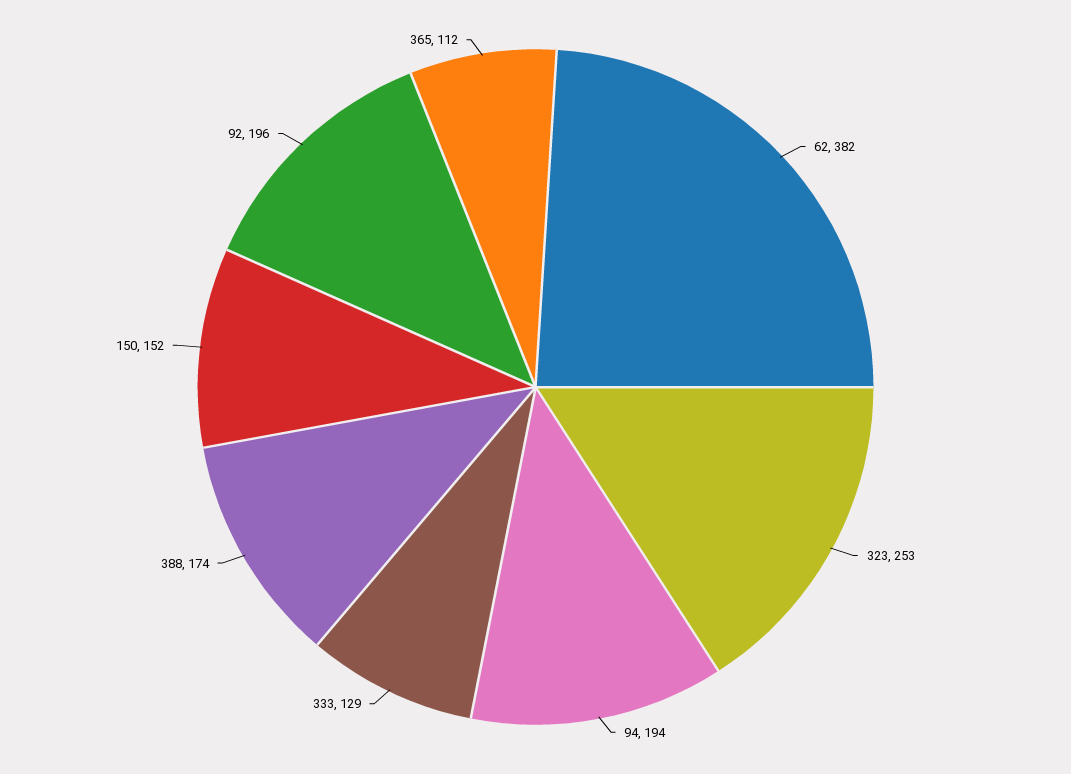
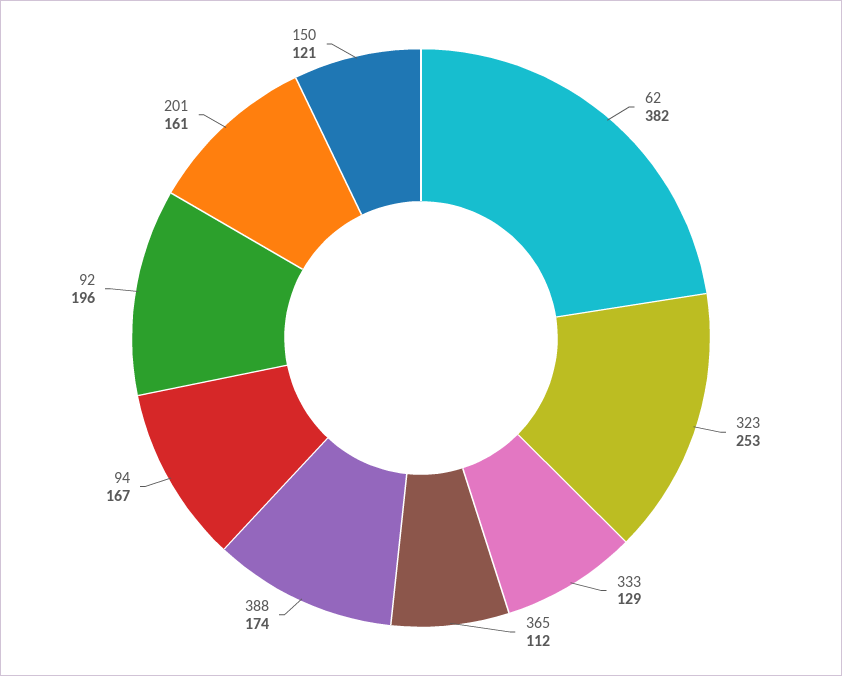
  {
    "62": 382,
    "323": 253,
-   "94": 194,
+   "94": 167,
    "333": 129,
    "388": 174,
-   "150": 152,
+   "150": 121,
    "92": 196,
-   "365": 112
+   "365": 112,
+   "201": 161
  }

